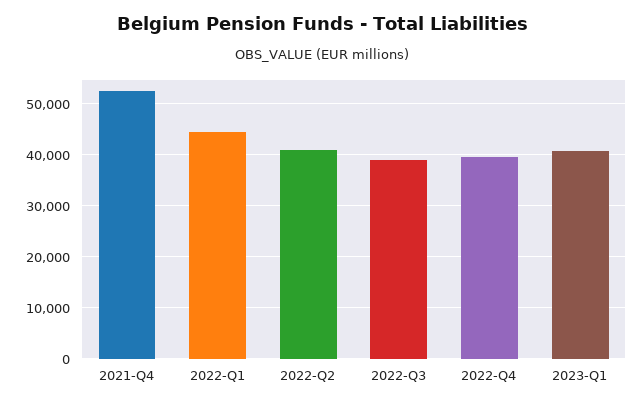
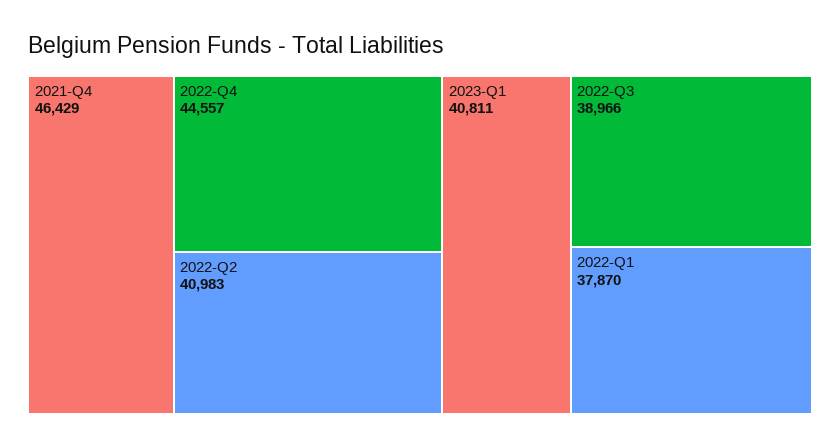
  {
-   "2021-Q4": 52000,
+   "2021-Q4": 46429,
-   "2022-Q1": 44000,
+   "2022-Q1": 37870,
    "2022-Q2": 40983,
    "2022-Q3": 38966,
-   "2022-Q4": 40000,
+   "2022-Q4": 44557,
    "2023-Q1": 40811
  }

